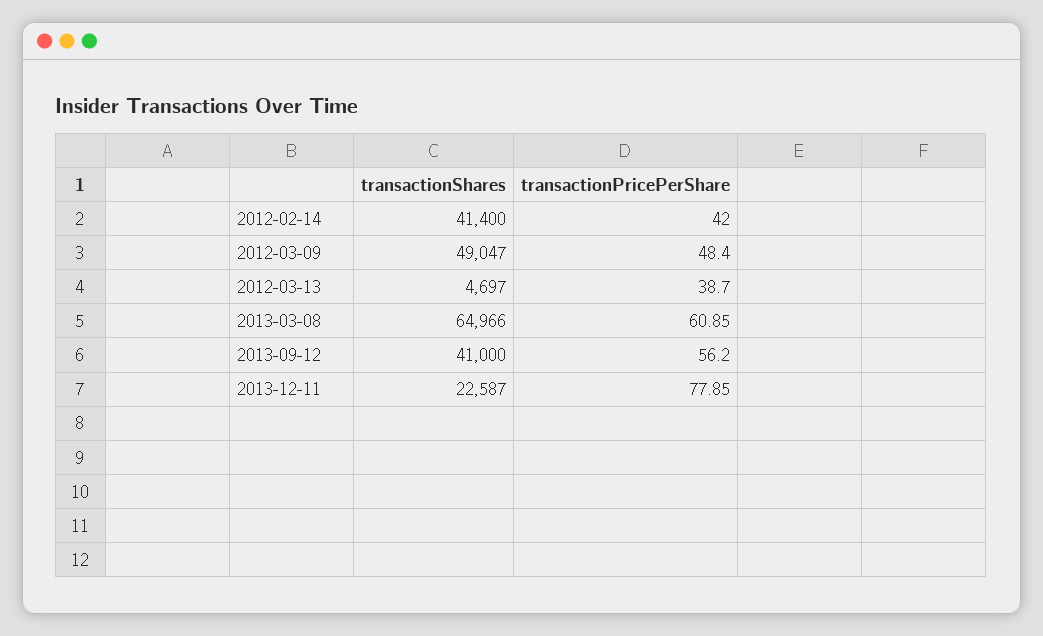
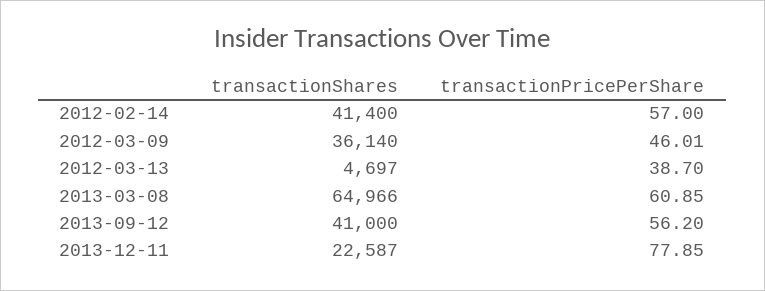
  {
    "transactionShares": {
      "2012-02-14": 41400,
-     "2012-03-09": 49047,
+     "2012-03-09": 36140,
      "2012-03-13": 4697,
      "2013-03-08": 64966,
      "2013-09-12": 41000,
      "2013-12-11": 22587
    },
    "transactionPricePerShare": {
-     "2012-02-14": 42,
+     "2012-02-14": 57,
-     "2012-03-09": 48.4,
+     "2012-03-09": 46.01,
      "2012-03-13": 38.7,
      "2013-03-08": 60.85,
      "2013-09-12": 56.2,
      "2013-12-11": 77.85
    }
  }

